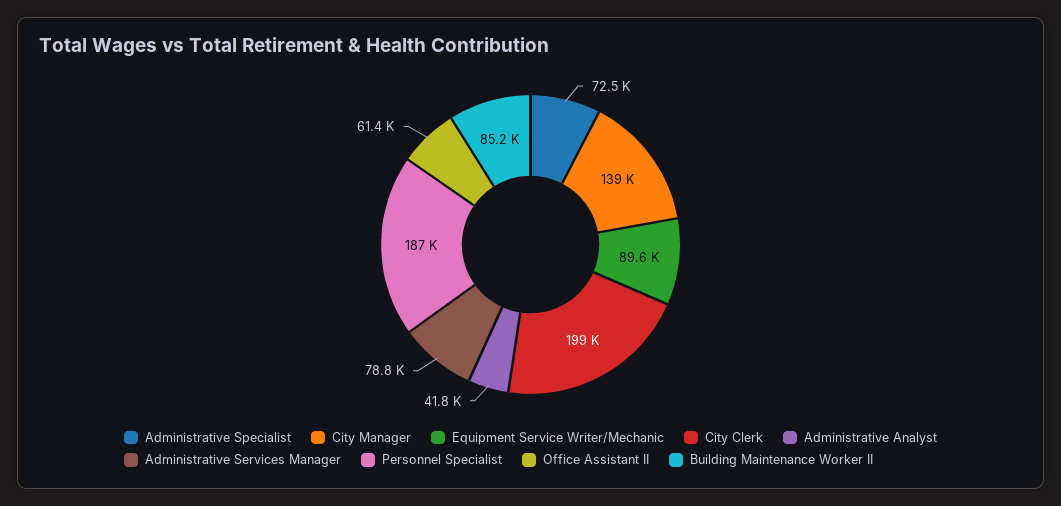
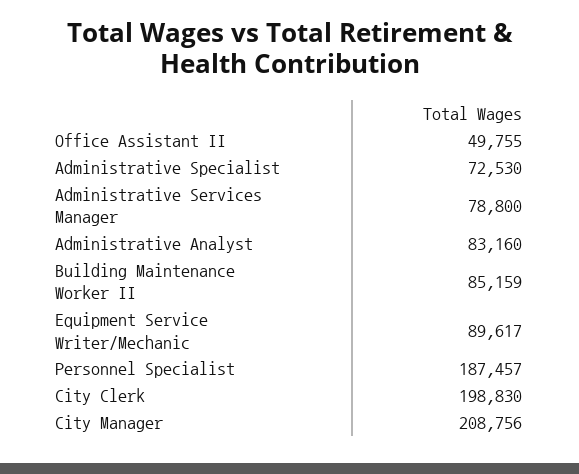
  {
    "Administrative Specialist": 72530,
-   "City Manager": 139000,
+   "City Manager": 208756,
    "Equipment Service Writer/Mechanic": 89617,
    "City Clerk": 198830,
-   "Administrative Analyst": 41800,
+   "Administrative Analyst": 83160,
    "Administrative Services Manager": 78800,
    "Personnel Specialist": 187457,
-   "Office Assistant II": 61400,
+   "Office Assistant II": 49755,
    "Building Maintenance Worker II": 85159
  }

